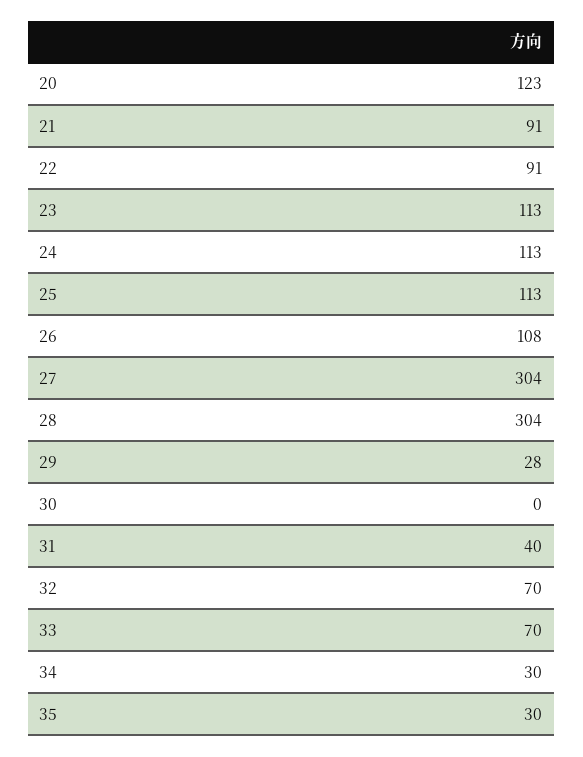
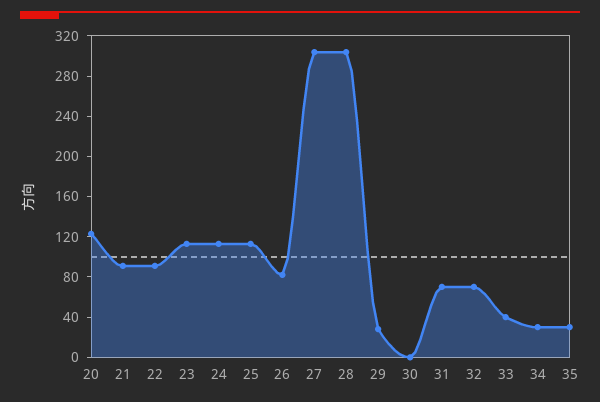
  {
    "20": 123,
    "21": 91,
    "22": 91,
    "23": 113,
    "24": 113,
    "25": 113,
-   "26": 108,
+   "26": 80,
    "27": 304,
    "28": 304,
    "29": 28,
    "30": 0,
-   "31": 40,
+   "31": 70,
    "32": 70,
-   "33": 70,
+   "33": 40,
    "34": 30,
    "35": 30
  }

